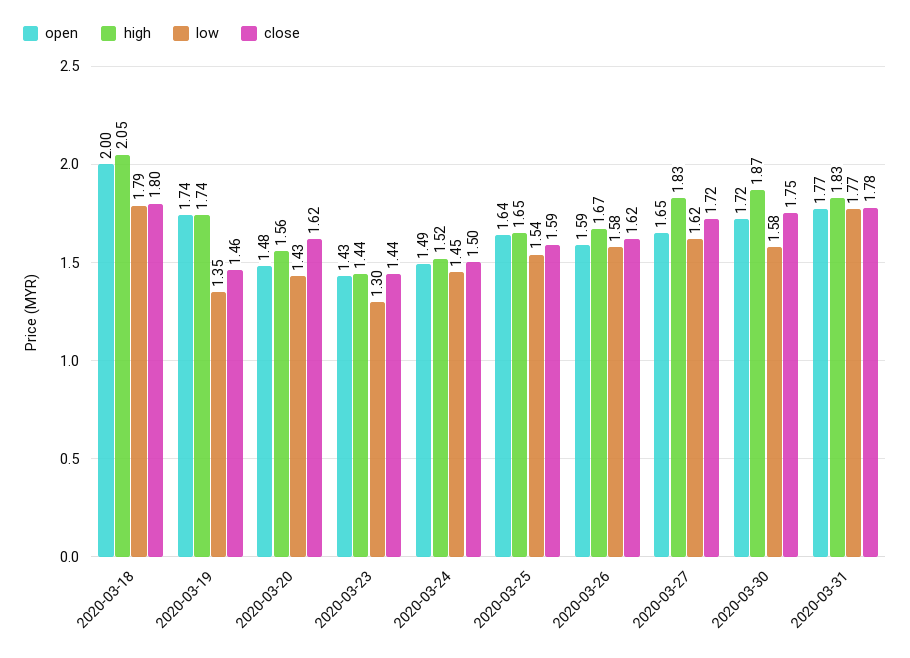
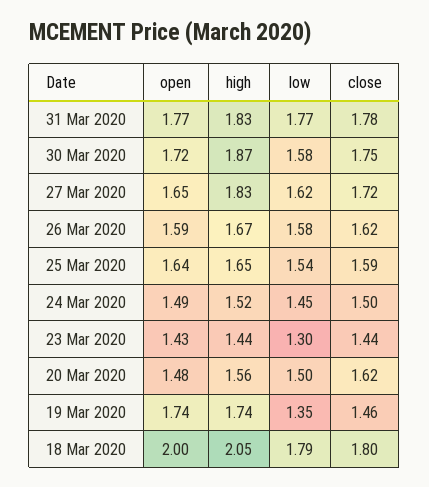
  {
    "open": {
      "2020-03-18": 2,
      "2020-03-19": 1.74,
      "2020-03-20": 1.48,
      "2020-03-23": 1.43,
      "2020-03-24": 1.49,
      "2020-03-25": 1.64,
      "2020-03-26": 1.59,
      "2020-03-27": 1.65,
      "2020-03-30": 1.72,
      "2020-03-31": 1.77
    },
    "high": {
      "2020-03-18": 2.05,
      "2020-03-19": 1.74,
      "2020-03-20": 1.56,
      "2020-03-23": 1.44,
      "2020-03-24": 1.52,
      "2020-03-25": 1.65,
      "2020-03-26": 1.67,
      "2020-03-27": 1.83,
      "2020-03-30": 1.87,
      "2020-03-31": 1.83
    },
    "low": {
      "2020-03-18": 1.79,
      "2020-03-19": 1.35,
-     "2020-03-20": 1.43,
+     "2020-03-20": 1.5,
      "2020-03-23": 1.3,
      "2020-03-24": 1.45,
      "2020-03-25": 1.54,
      "2020-03-26": 1.58,
      "2020-03-27": 1.62,
      "2020-03-30": 1.58,
      "2020-03-31": 1.77
    },
    "close": {
      "2020-03-18": 1.8,
      "2020-03-19": 1.46,
      "2020-03-20": 1.62,
      "2020-03-23": 1.44,
      "2020-03-24": 1.5,
      "2020-03-25": 1.59,
      "2020-03-26": 1.62,
      "2020-03-27": 1.72,
      "2020-03-30": 1.75,
      "2020-03-31": 1.78
    }
  }

